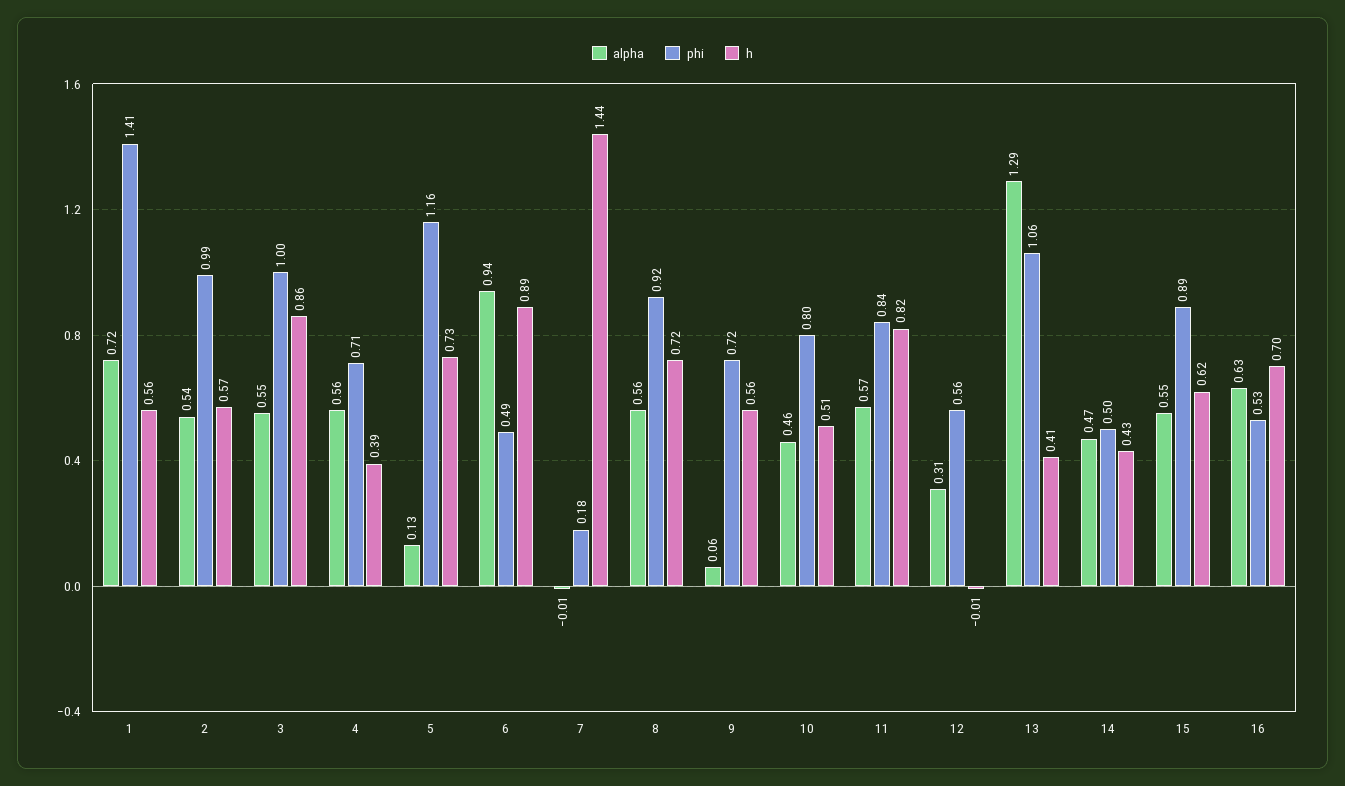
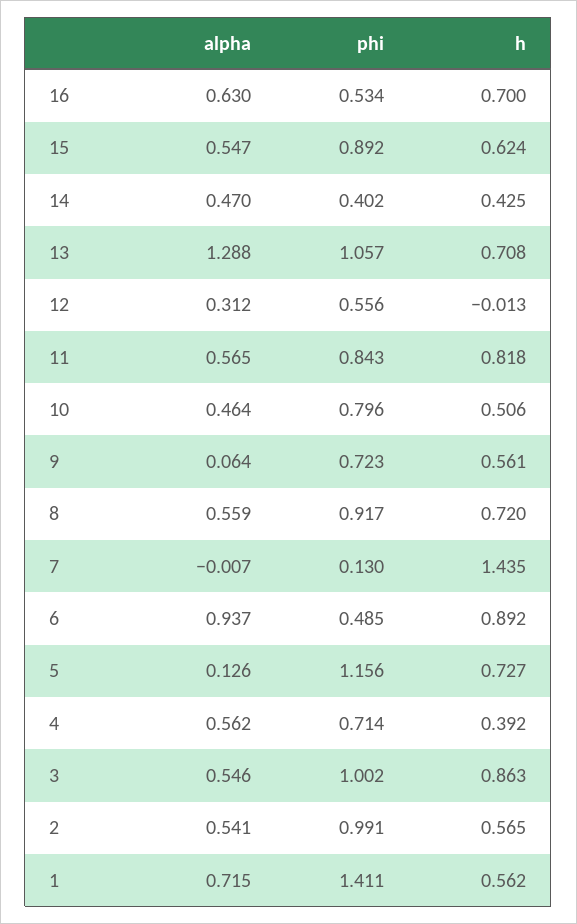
  {
    "alpha": {
      "1": 0.715,
      "2": 0.541,
      "3": 0.546,
      "4": 0.562,
      "5": 0.126,
      "6": 0.937,
      "7": -0.007,
      "8": 0.559,
      "9": 0.064,
      "10": 0.464,
      "11": 0.565,
      "12": 0.312,
      "13": 1.288,
      "14": 0.47,
      "15": 0.547,
      "16": 0.63
    },
    "phi": {
      "1": 1.411,
      "2": 0.991,
      "3": 1.002,
      "4": 0.714,
      "5": 1.156,
      "6": 0.485,
-     "7": 0.18,
+     "7": 0.13,
      "8": 0.917,
      "9": 0.723,
      "10": 0.796,
      "11": 0.843,
      "12": 0.556,
      "13": 1.057,
-     "14": 0.5,
+     "14": 0.402,
      "15": 0.892,
      "16": 0.534
    },
    "h": {
      "1": 0.562,
      "2": 0.565,
      "3": 0.863,
      "4": 0.392,
      "5": 0.727,
      "6": 0.892,
      "7": 1.435,
      "8": 0.72,
      "9": 0.561,
      "10": 0.506,
      "11": 0.818,
      "12": -0.013,
-     "13": 0.41,
+     "13": 0.708,
      "14": 0.425,
      "15": 0.624,
      "16": 0.7
    }
  }

